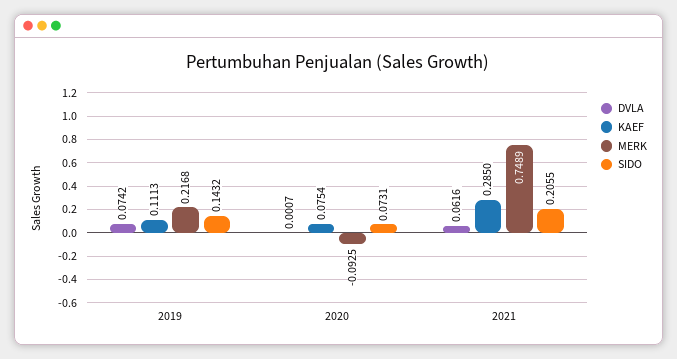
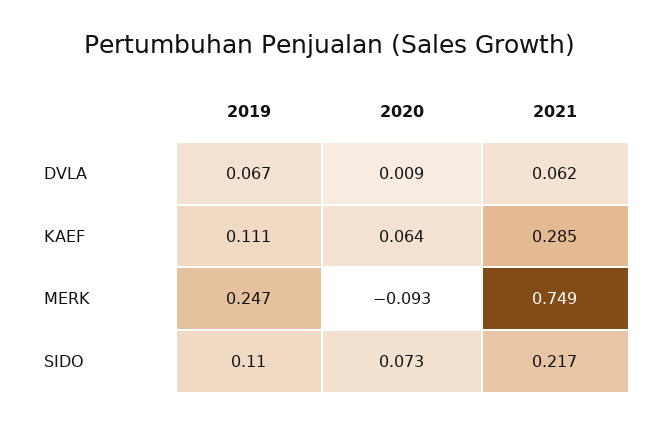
  {
    "DVLA": {
-     "2019": 0.0742,
+     "2019": 0.067,
-     "2020": 0.0007,
+     "2020": 0.009,
      "2021": 0.0616
    },
    "KAEF": {
      "2019": 0.1113,
-     "2020": 0.0754,
+     "2020": 0.064,
      "2021": 0.285
    },
    "MERK": {
-     "2019": 0.2168,
+     "2019": 0.247,
      "2020": -0.0925,
      "2021": 0.7489
    },
    "SIDO": {
-     "2019": 0.1432,
+     "2019": 0.11,
      "2020": 0.0731,
-     "2021": 0.2055
+     "2021": 0.217
    }
  }

